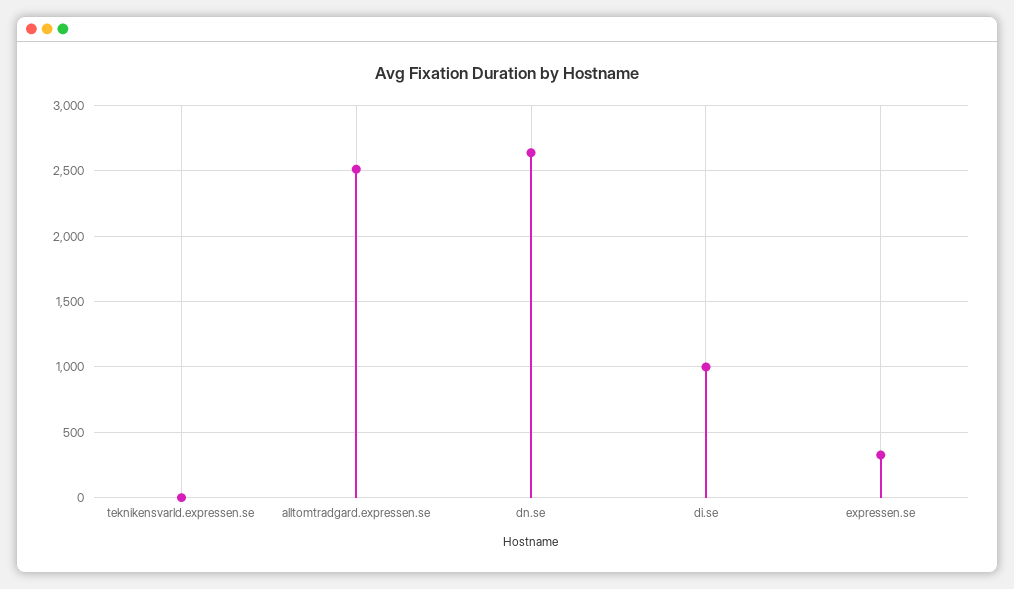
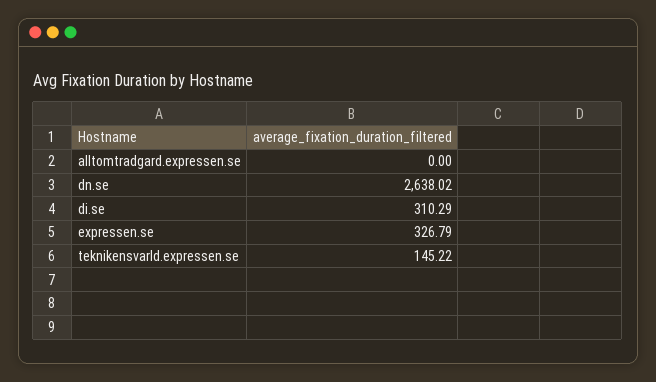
  {
-   "teknikensvarld.expressen.se": 0,
+   "teknikensvarld.expressen.se": 145.22,
-   "alltomtradgard.expressen.se": 2500,
+   "alltomtradgard.expressen.se": 0,
    "dn.se": 2638.02,
-   "di.se": 1000,
+   "di.se": 310.29,
    "expressen.se": 326.79
  }

